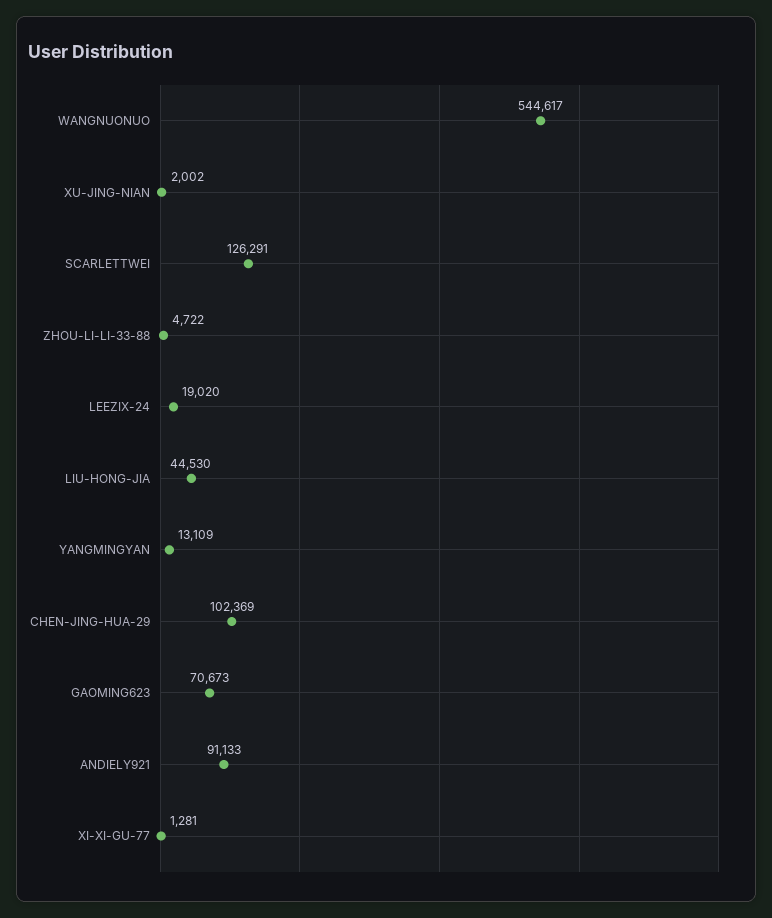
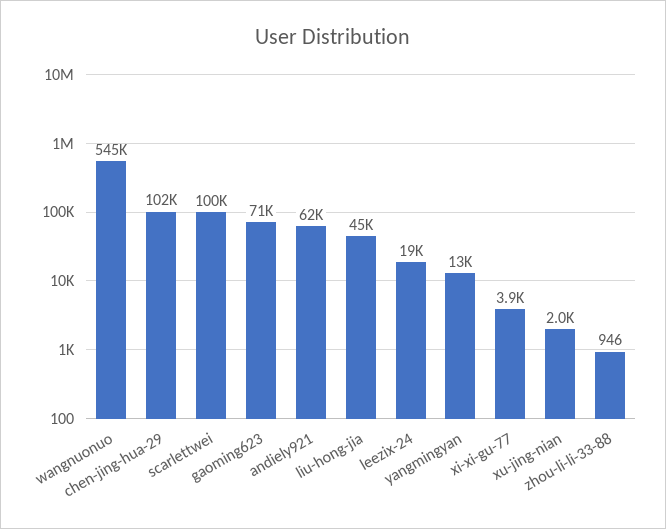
  {
    "WANGNUONUO": 544617,
    "XU-JING-NIAN": 2002,
-   "SCARLETTWEI": 126291,
+   "SCARLETTWEI": 100000,
-   "ZHOU-LI-LI-33-88": 4722,
+   "ZHOU-LI-LI-33-88": 946,
    "LEEZIX-24": 19020,
    "LIU-HONG-JIA": 44530,
    "YANGMINGYAN": 13109,
    "CHEN-JING-HUA-29": 102369,
    "GAOMING623": 70673,
-   "ANDIELY921": 91133,
+   "ANDIELY921": 62000,
-   "XI-XI-GU-77": 1281
+   "XI-XI-GU-77": 3900
  }

